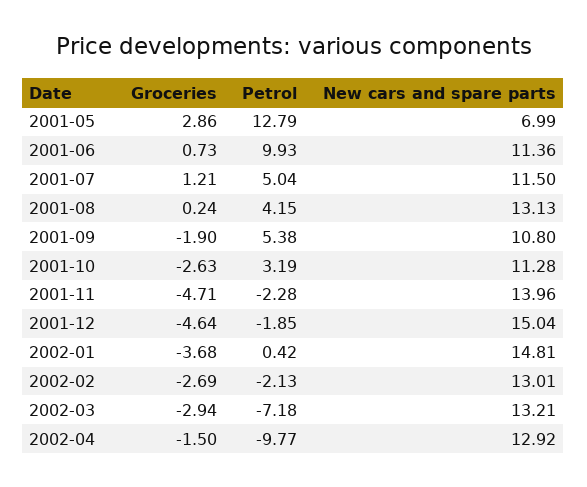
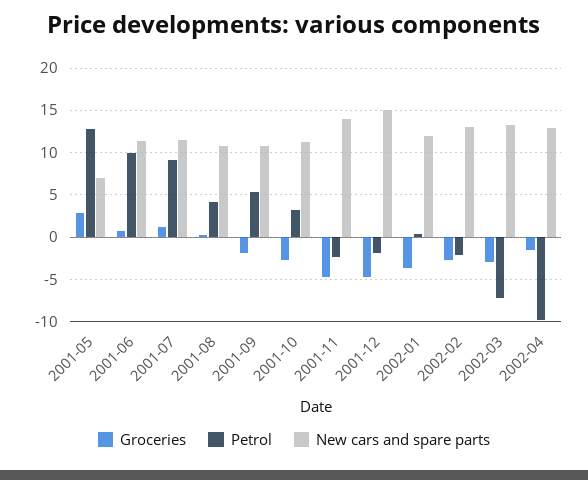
  {
    "Groceries": {
      "2001-05": 2.86,
      "2001-06": 0.73,
      "2001-07": 1.21,
      "2001-08": 0.24,
      "2001-09": -1.9,
      "2001-10": -2.63,
      "2001-11": -4.71,
      "2001-12": -4.64,
      "2002-01": -3.68,
      "2002-02": -2.69,
      "2002-03": -2.94,
      "2002-04": -1.5
    },
    "Petrol": {
      "2001-05": 12.79,
      "2001-06": 9.93,
-     "2001-07": 5.04,
+     "2001-07": 9,
      "2001-08": 4.15,
      "2001-09": 5.38,
      "2001-10": 3.19,
      "2001-11": -2.28,
      "2001-12": -1.85,
      "2002-01": 0.42,
      "2002-02": -2.13,
      "2002-03": -7.18,
      "2002-04": -9.77
    },
    "New cars and spare parts": {
      "2001-05": 6.99,
      "2001-06": 11.36,
      "2001-07": 11.5,
-     "2001-08": 13.13,
+     "2001-08": 11,
      "2001-09": 10.8,
      "2001-10": 11.28,
      "2001-11": 13.96,
      "2001-12": 15.04,
-     "2002-01": 14.81,
+     "2002-01": 12,
      "2002-02": 13.01,
      "2002-03": 13.21,
      "2002-04": 12.92
    }
  }

